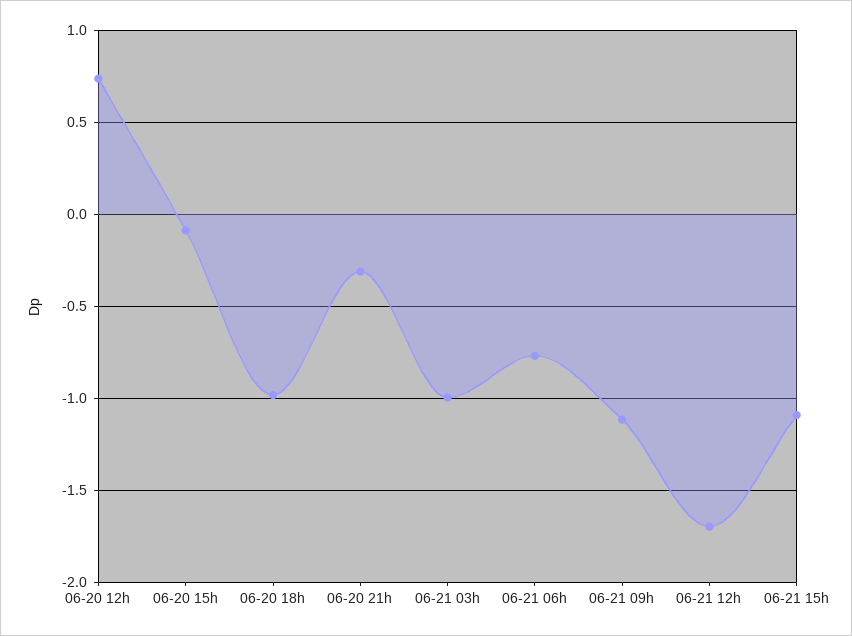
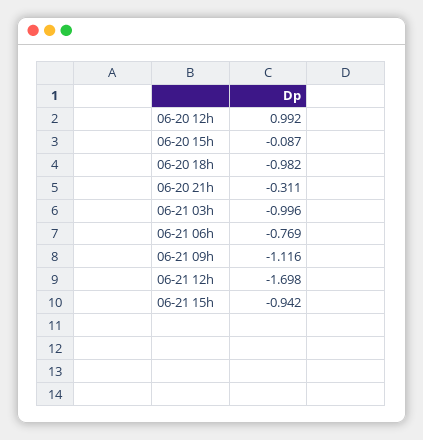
  {
-   "06-20 12h": 0.75,
+   "06-20 12h": 0.992,
    "06-20 15h": -0.087,
    "06-20 18h": -0.982,
    "06-20 21h": -0.311,
    "06-21 03h": -0.996,
    "06-21 06h": -0.769,
    "06-21 09h": -1.116,
    "06-21 12h": -1.698,
-   "06-21 15h": -1.1
+   "06-21 15h": -0.942
  }

